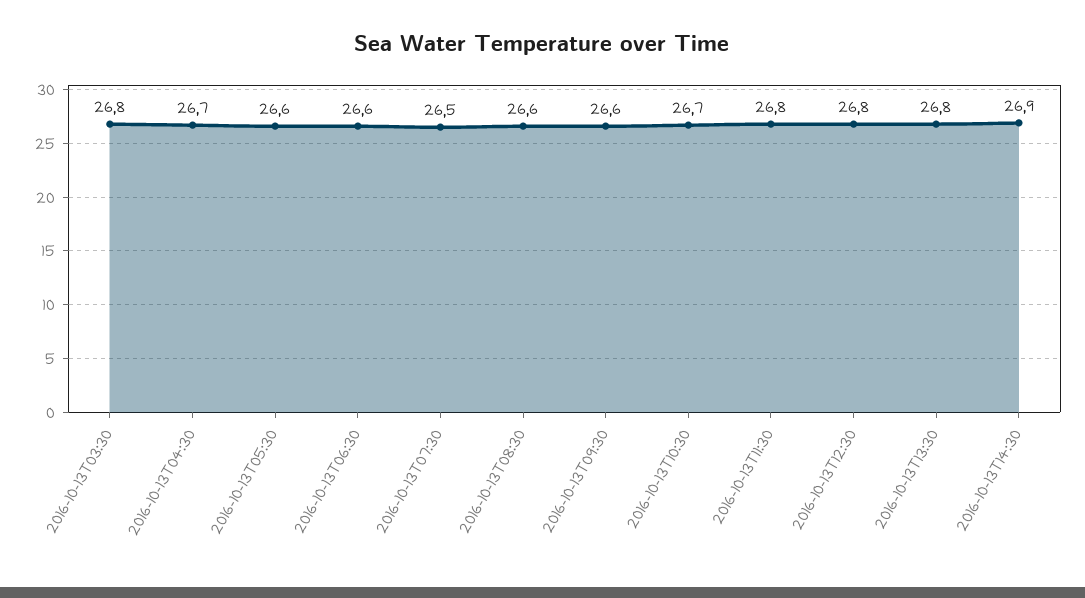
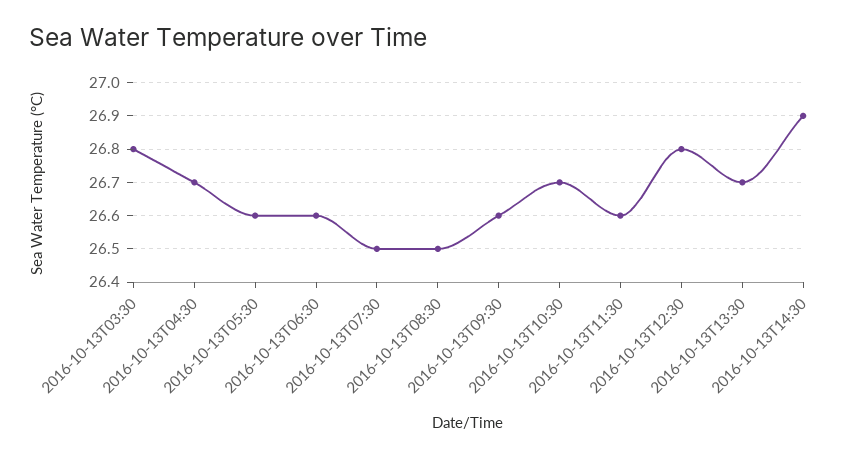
  {
    "2016-10-13T03:30": 26.8,
    "2016-10-13T04:30": 26.7,
    "2016-10-13T05:30": 26.6,
    "2016-10-13T06:30": 26.6,
    "2016-10-13T07:30": 26.5,
-   "2016-10-13T08:30": 26.6,
+   "2016-10-13T08:30": 26.5,
    "2016-10-13T09:30": 26.6,
    "2016-10-13T10:30": 26.7,
-   "2016-10-13T11:30": 26.8,
+   "2016-10-13T11:30": 26.6,
    "2016-10-13T12:30": 26.8,
-   "2016-10-13T13:30": 26.8,
+   "2016-10-13T13:30": 26.7,
    "2016-10-13T14:30": 26.9
  }

